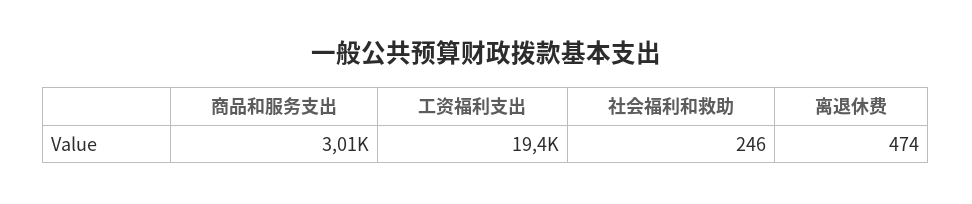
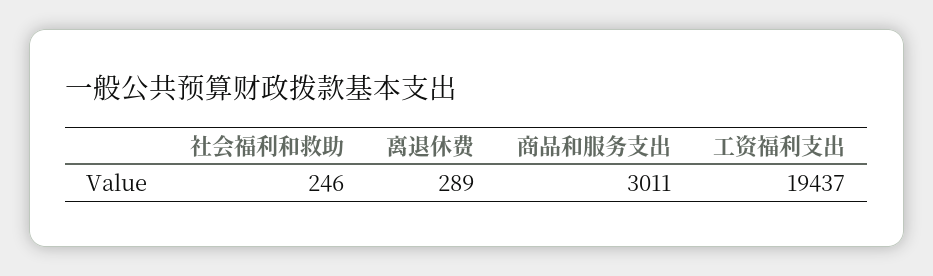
  {
    "商品和服务支出": 3011,
    "工资福利支出": 19437,
    "社会福利和救助": 246,
-   "离退休费": 474
+   "离退休费": 289
  }

